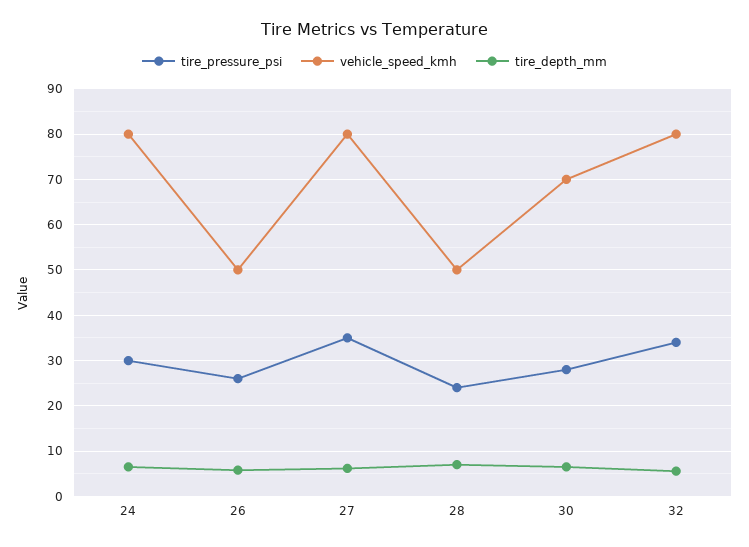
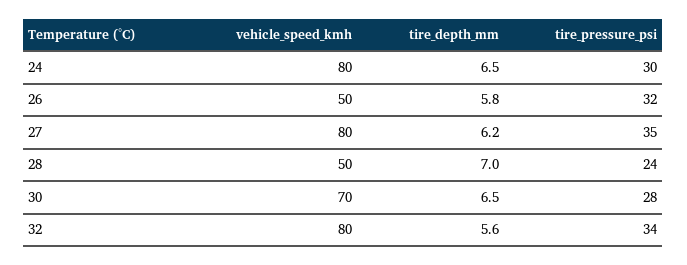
  {
    "tire_pressure_psi": {
      "24": 30,
-     "26": 26,
+     "26": 32,
      "27": 35,
      "28": 24,
      "30": 28,
      "32": 34
    },
    "vehicle_speed_kmh": {
      "24": 80,
      "26": 50,
      "27": 80,
      "28": 50,
      "30": 70,
      "32": 80
    },
    "tire_depth_mm": {
      "24": 6.5,
      "26": 5.8,
      "27": 6.2,
      "28": 7,
      "30": 6.5,
      "32": 5.6
    }
  }

